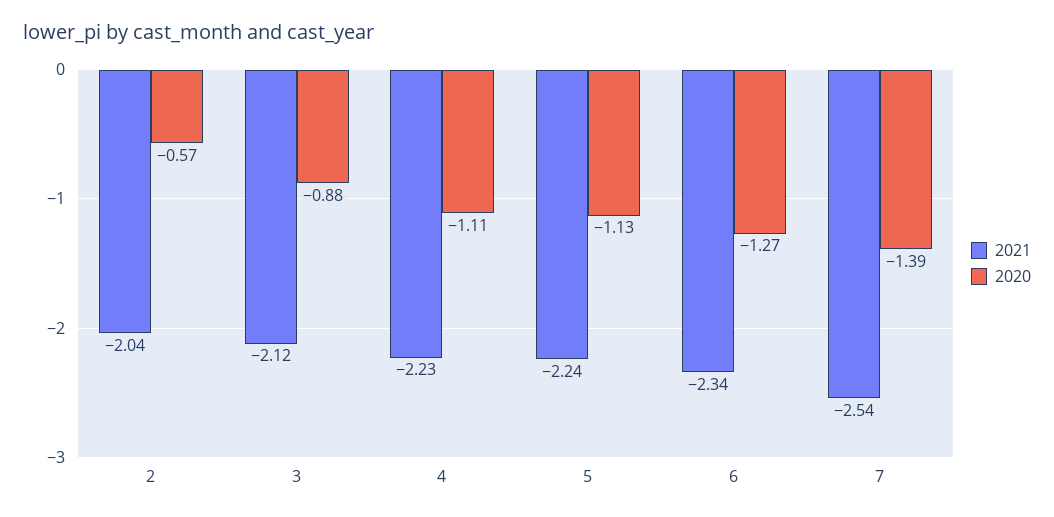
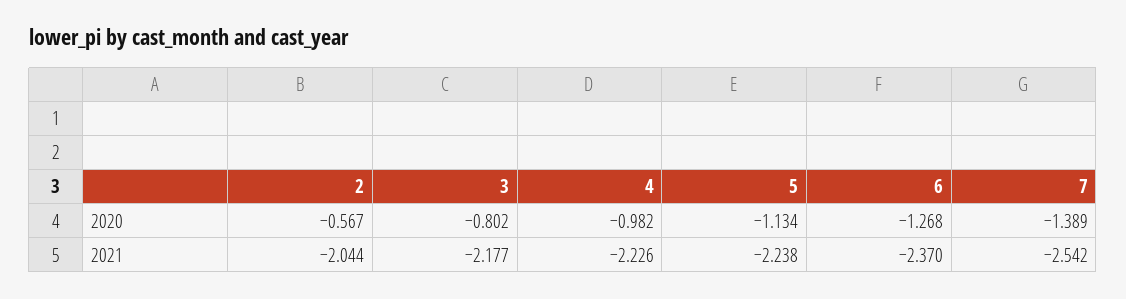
  {
    "2021": {
      "2": -2.044,
-     "3": -2.12,
+     "3": -2.177,
      "4": -2.226,
      "5": -2.238,
-     "6": -2.34,
+     "6": -2.37,
      "7": -2.542
    },
    "2020": {
      "2": -0.567,
-     "3": -0.88,
+     "3": -0.802,
-     "4": -1.11,
+     "4": -0.982,
      "5": -1.134,
      "6": -1.268,
      "7": -1.389
    }
  }

